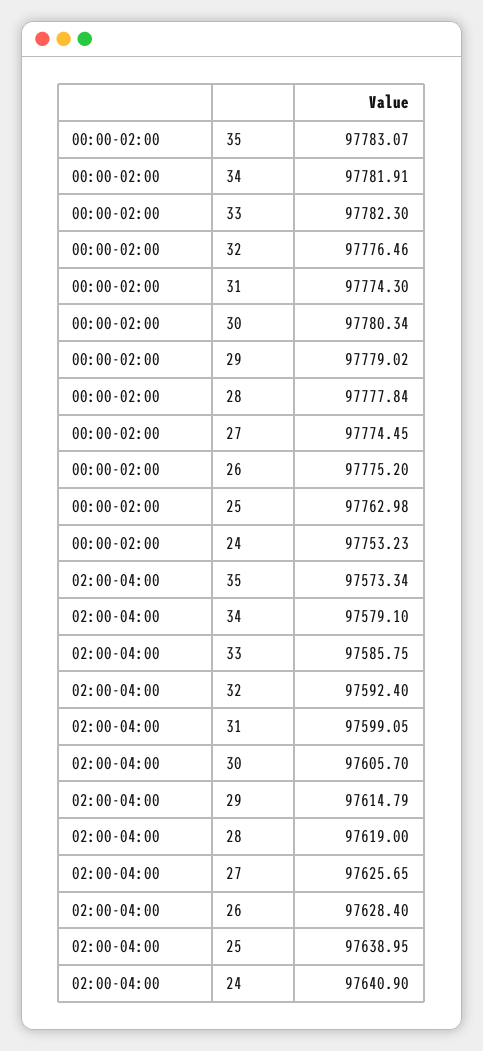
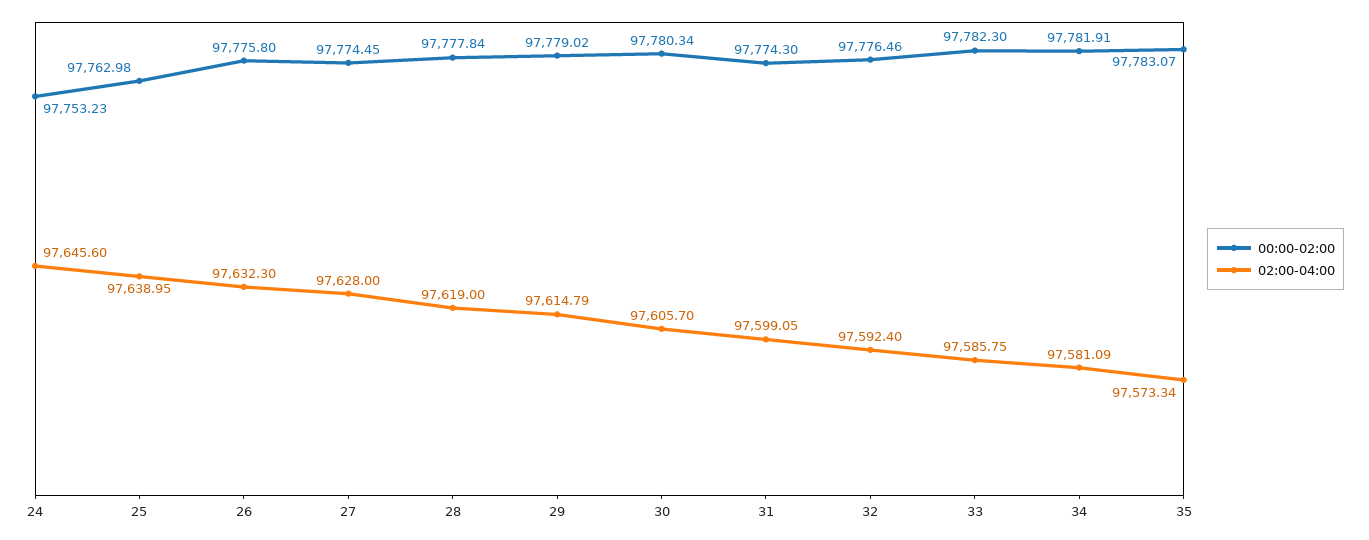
  {
    "00:00-02:00": {
      "35": 97783.07,
      "34": 97781.91,
      "33": 97782.3,
      "32": 97776.46,
      "31": 97774.3,
      "30": 97780.34,
      "29": 97779.02,
      "28": 97777.84,
      "27": 97774.45,
-     "26": 97775.2,
+     "26": 97775.8,
      "25": 97762.98,
      "24": 97753.23
    },
    "02:00-04:00": {
      "35": 97573.34,
-     "34": 97579.1,
+     "34": 97581.09,
      "33": 97585.75,
      "32": 97592.4,
      "31": 97599.05,
      "30": 97605.7,
      "29": 97614.79,
      "28": 97619,
-     "27": 97625.65,
+     "27": 97628,
-     "26": 97628.4,
+     "26": 97632.3,
      "25": 97638.95,
-     "24": 97640.9
+     "24": 97645.6
    }
  }

